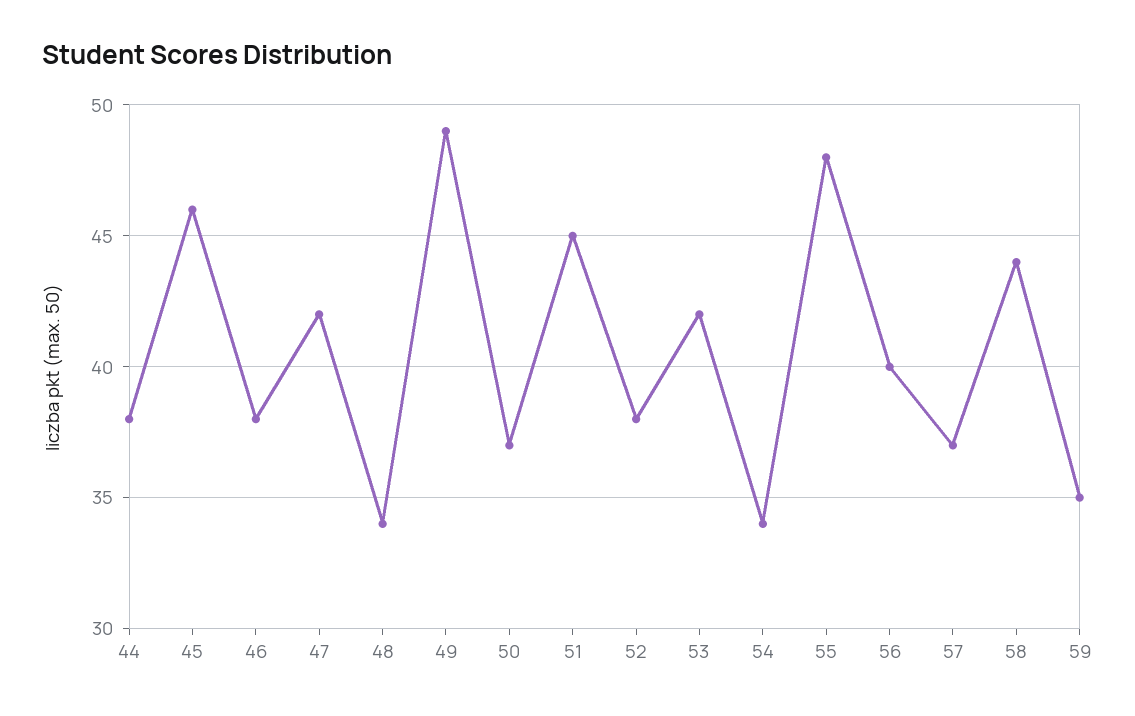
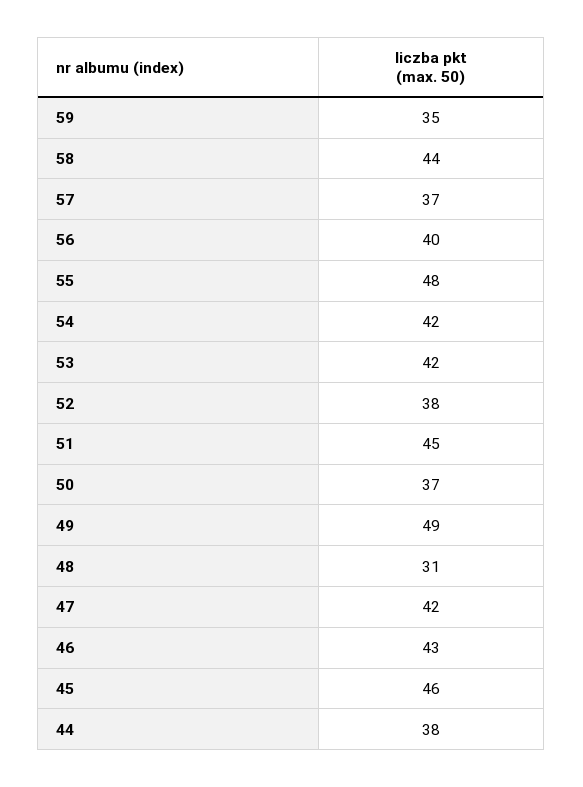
  {
    "44": 38,
    "45": 46,
-   "46": 38,
+   "46": 43,
    "47": 42,
-   "48": 34,
+   "48": 31,
    "49": 49,
    "50": 37,
    "51": 45,
    "52": 38,
    "53": 42,
-   "54": 34,
+   "54": 42,
    "55": 48,
    "56": 40,
    "57": 37,
    "58": 44,
    "59": 35
  }

